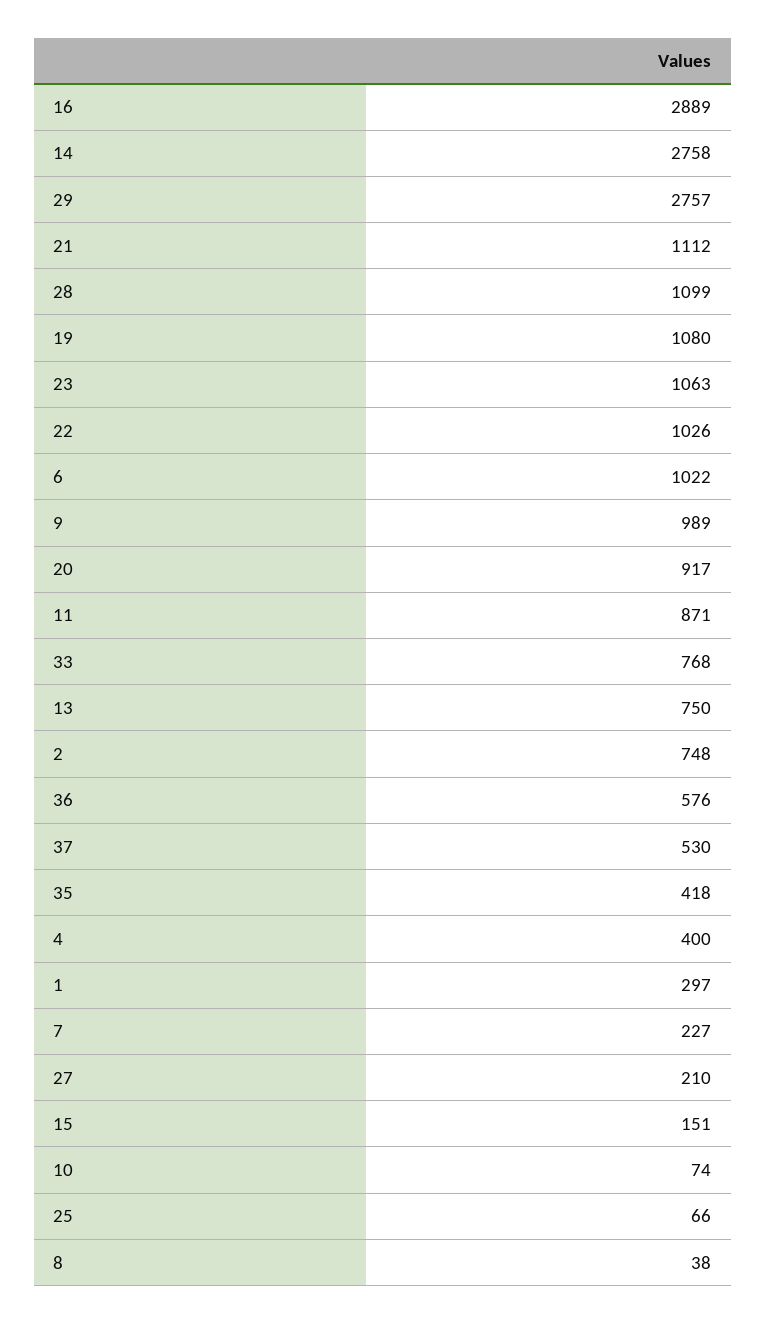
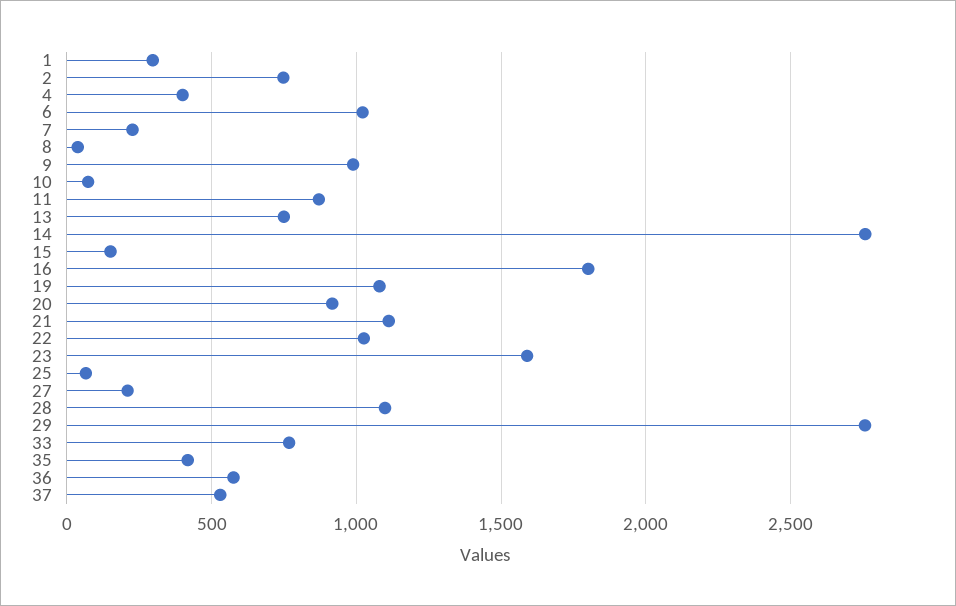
  {
-   "16": 2889,
+   "16": 1800,
    "14": 2758,
    "29": 2757,
    "21": 1112,
    "28": 1099,
    "19": 1080,
-   "23": 1063,
+   "23": 1600,
    "22": 1026,
    "6": 1022,
    "9": 989,
    "20": 917,
    "11": 871,
    "33": 768,
    "13": 750,
    "2": 748,
    "36": 576,
    "37": 530,
    "35": 418,
    "4": 400,
    "1": 297,
    "7": 227,
    "27": 210,
    "15": 151,
    "10": 74,
    "25": 66,
    "8": 38
  }

